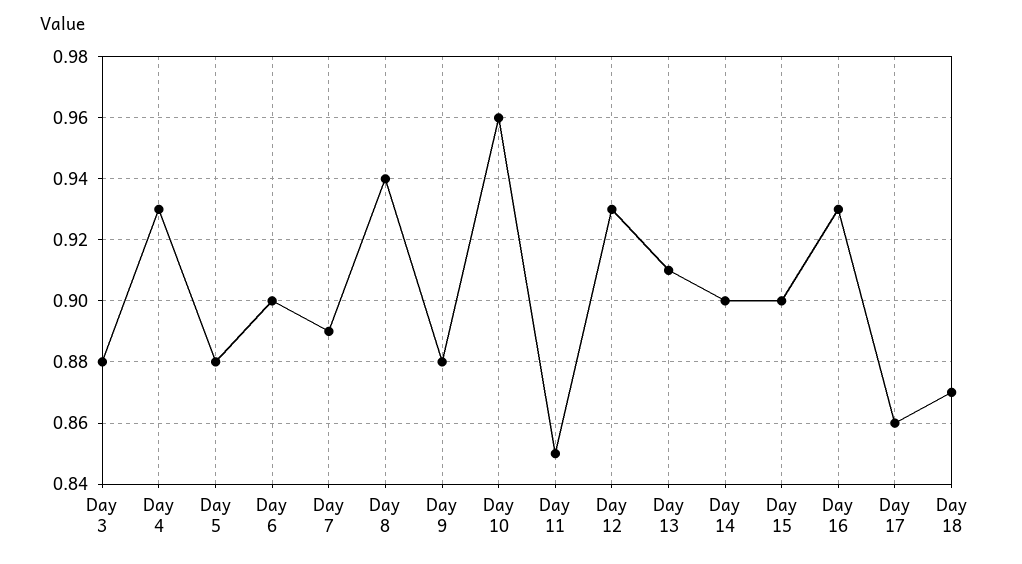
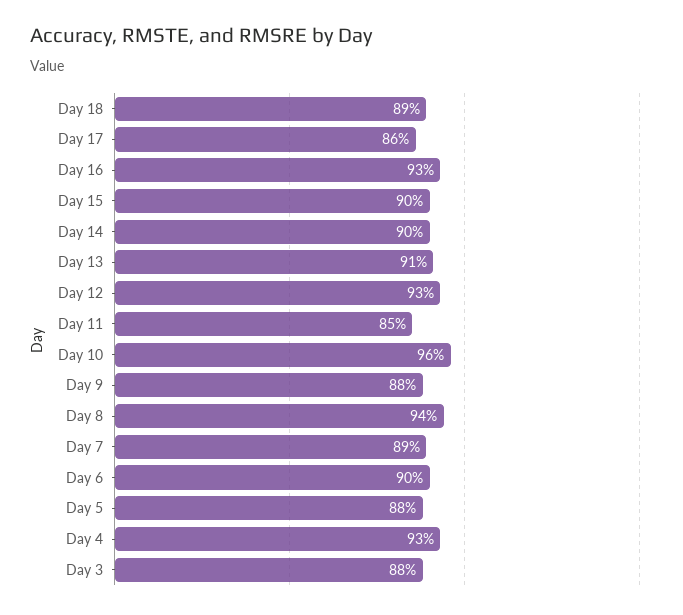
  {
    "Day 3": 0.88,
    "Day 4": 0.93,
    "Day 5": 0.88,
    "Day 6": 0.9,
    "Day 7": 0.89,
    "Day 8": 0.94,
    "Day 9": 0.88,
    "Day 10": 0.96,
    "Day 11": 0.85,
    "Day 12": 0.93,
    "Day 13": 0.91,
    "Day 14": 0.9,
    "Day 15": 0.9,
    "Day 16": 0.93,
    "Day 17": 0.86,
-   "Day 18": 0.87
+   "Day 18": 0.89
  }

